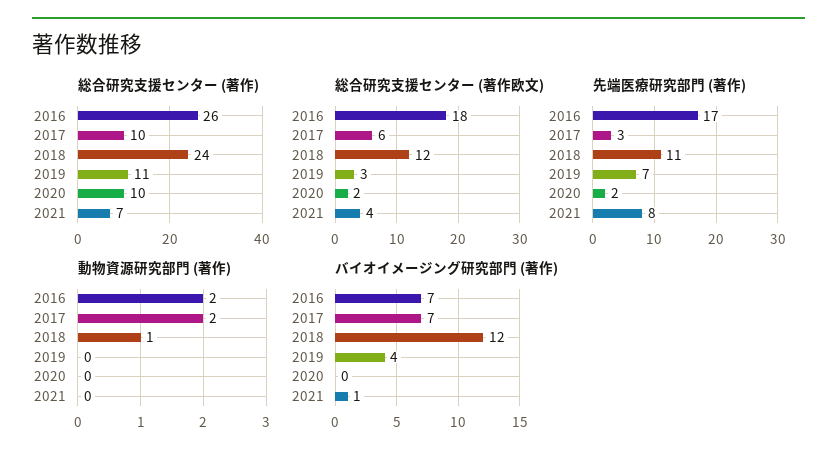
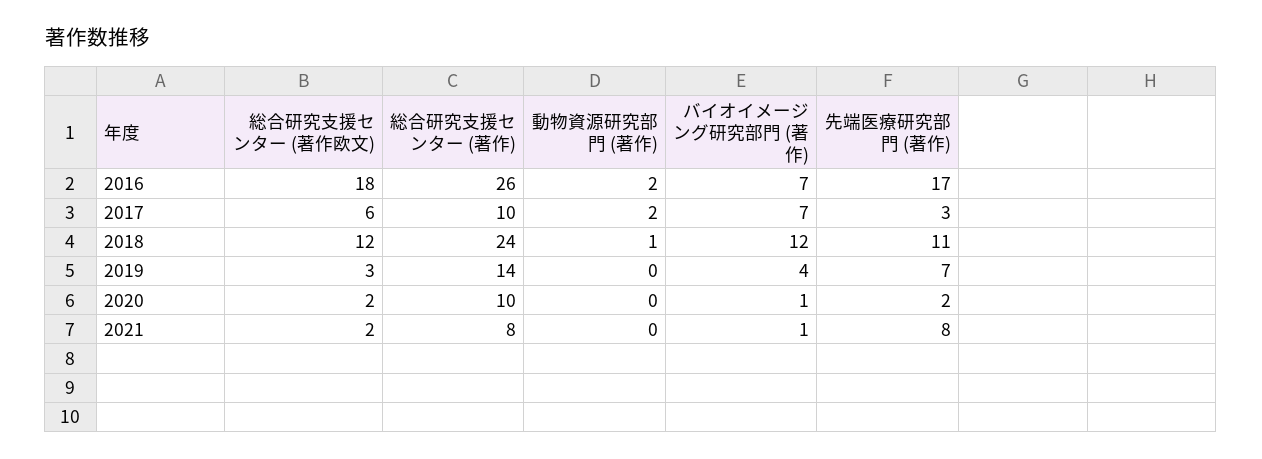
  {
    "総合研究支援センター (著作)": {
      "2016": 26,
      "2017": 10,
      "2018": 24,
-     "2019": 11,
+     "2019": 14,
      "2020": 10,
-     "2021": 7
+     "2021": 8
    },
    "総合研究支援センター (著作欧文)": {
      "2016": 18,
      "2017": 6,
      "2018": 12,
      "2019": 3,
      "2020": 2,
-     "2021": 4
+     "2021": 2
    },
    "先端医療研究部門 (著作)": {
      "2016": 17,
      "2017": 3,
      "2018": 11,
      "2019": 7,
      "2020": 2,
      "2021": 8
    },
    "動物資源研究部門 (著作)": {
      "2016": 2,
      "2017": 2,
      "2018": 1,
      "2019": 0,
      "2020": 0,
      "2021": 0
    },
    "バイオイメージング研究部門 (著作)": {
      "2016": 7,
      "2017": 7,
      "2018": 12,
      "2019": 4,
-     "2020": 0,
+     "2020": 1,
      "2021": 1
    }
  }

